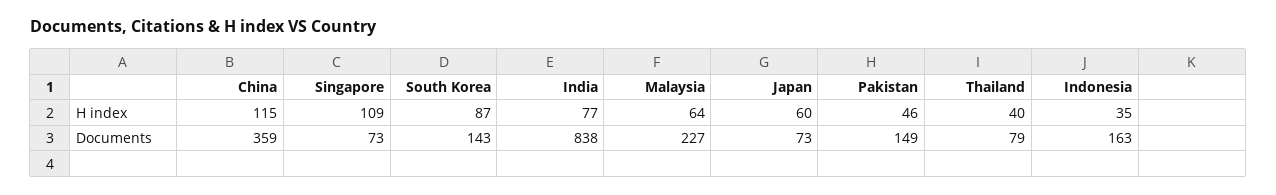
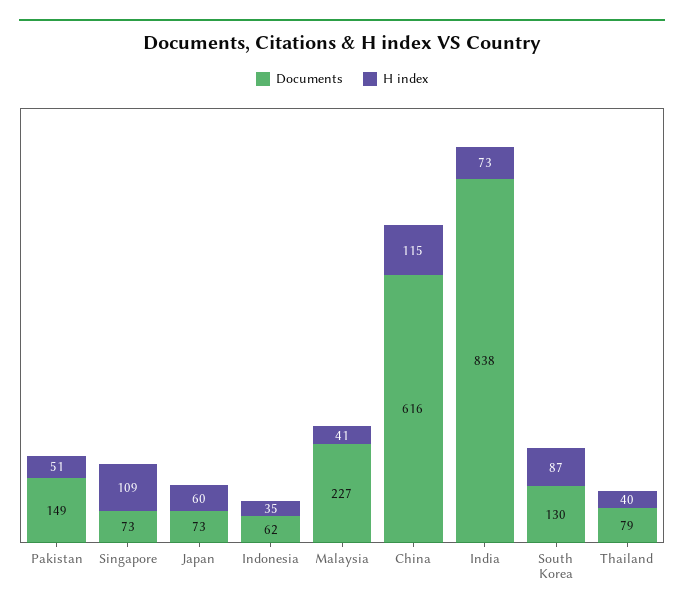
  {
    "H index": {
      "China": 115,
      "Singapore": 109,
      "South Korea": 87,
-     "India": 77,
+     "India": 73,
-     "Malaysia": 64,
+     "Malaysia": 41,
      "Japan": 60,
-     "Pakistan": 46,
+     "Pakistan": 51,
      "Thailand": 40,
      "Indonesia": 35
    },
    "Documents": {
-     "China": 359,
+     "China": 616,
      "Singapore": 73,
-     "South Korea": 143,
+     "South Korea": 130,
      "India": 838,
      "Malaysia": 227,
      "Japan": 73,
      "Pakistan": 149,
      "Thailand": 79,
-     "Indonesia": 163
+     "Indonesia": 62
    }
  }

